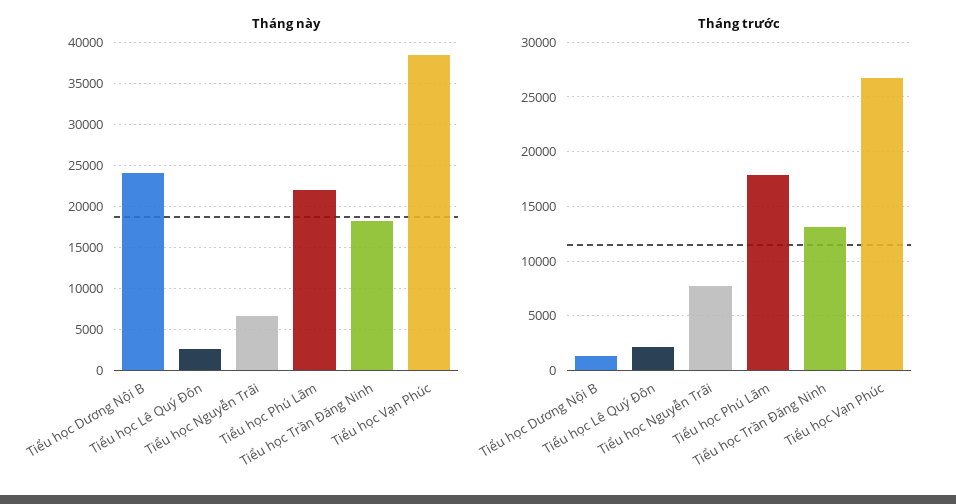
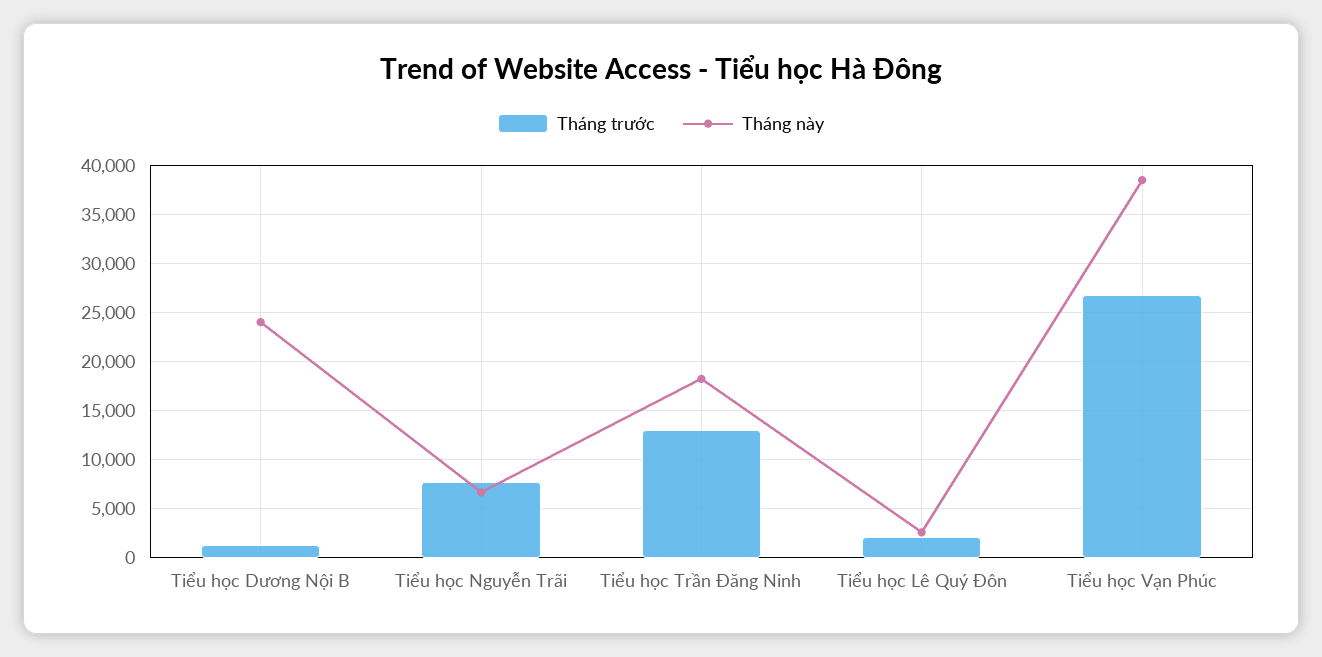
  {
    "Tháng này": {
      "Tiểu học Dương Nội B": 24000,
      "Tiểu học Lê Quý Đôn": 3000,
      "Tiểu học Nguyễn Trãi": 7000,
-     "Tiểu học Phú Lãm": 22000,
      "Tiểu học Trần Đăng Ninh": 18000,
      "Tiểu học Vạn Phúc": 38000
    },
    "Tháng trước": {
      "Tiểu học Dương Nội B": 1000,
      "Tiểu học Lê Quý Đôn": 2000,
      "Tiểu học Nguyễn Trãi": 8000,
-     "Tiểu học Phú Lãm": 18000,
      "Tiểu học Trần Đăng Ninh": 13000,
      "Tiểu học Vạn Phúc": 27000
    }
  }

